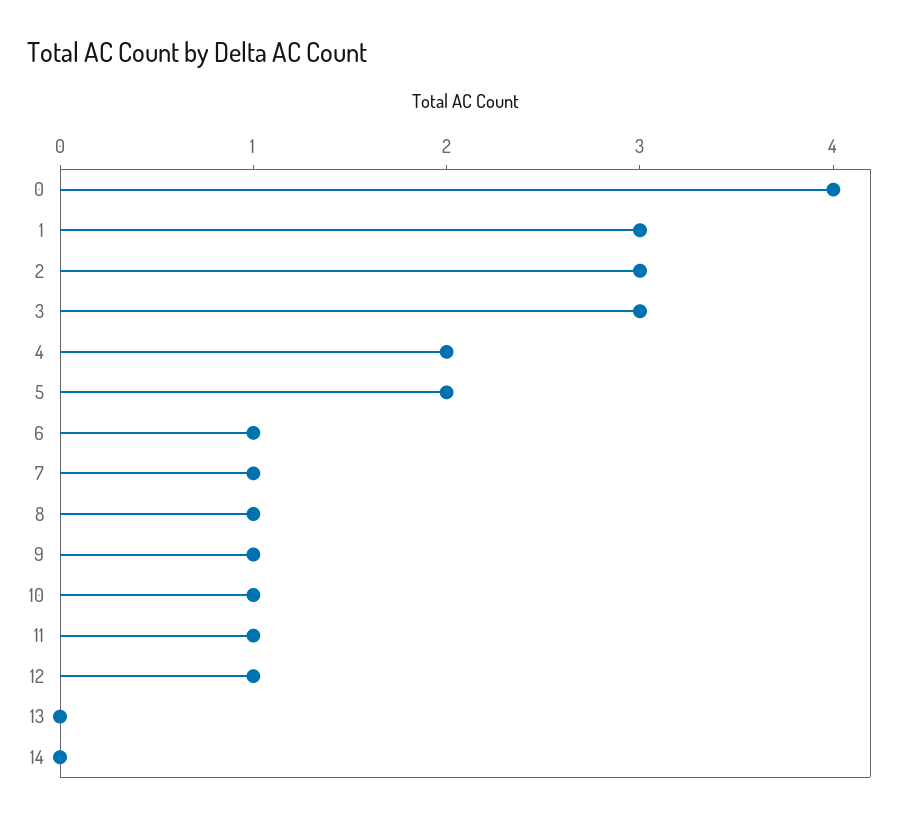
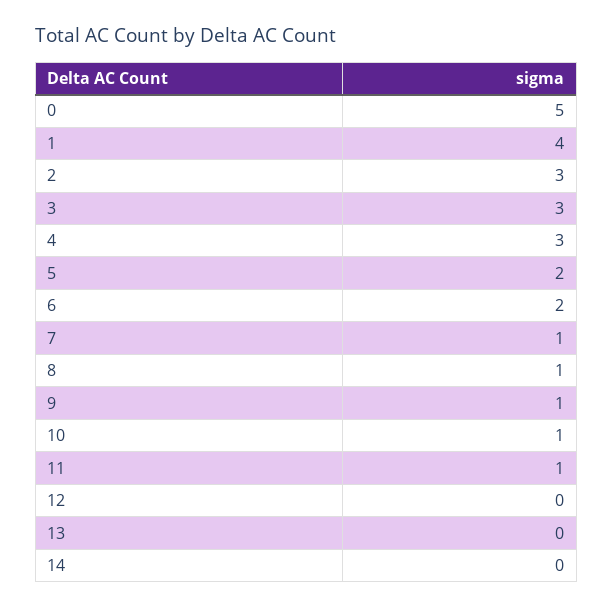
  {
-   "0": 4,
+   "0": 5,
-   "1": 3,
+   "1": 4,
    "2": 3,
    "3": 3,
-   "4": 2,
+   "4": 3,
    "5": 2,
-   "6": 1,
+   "6": 2,
    "7": 1,
    "8": 1,
    "9": 1,
    "10": 1,
    "11": 1,
-   "12": 1,
+   "12": 0,
    "13": 0,
    "14": 0
  }

